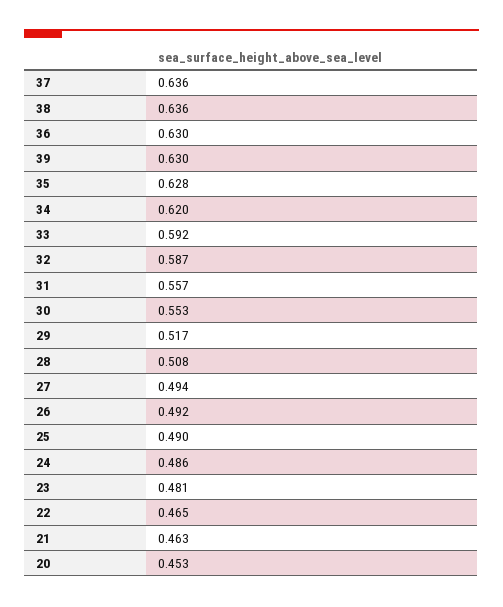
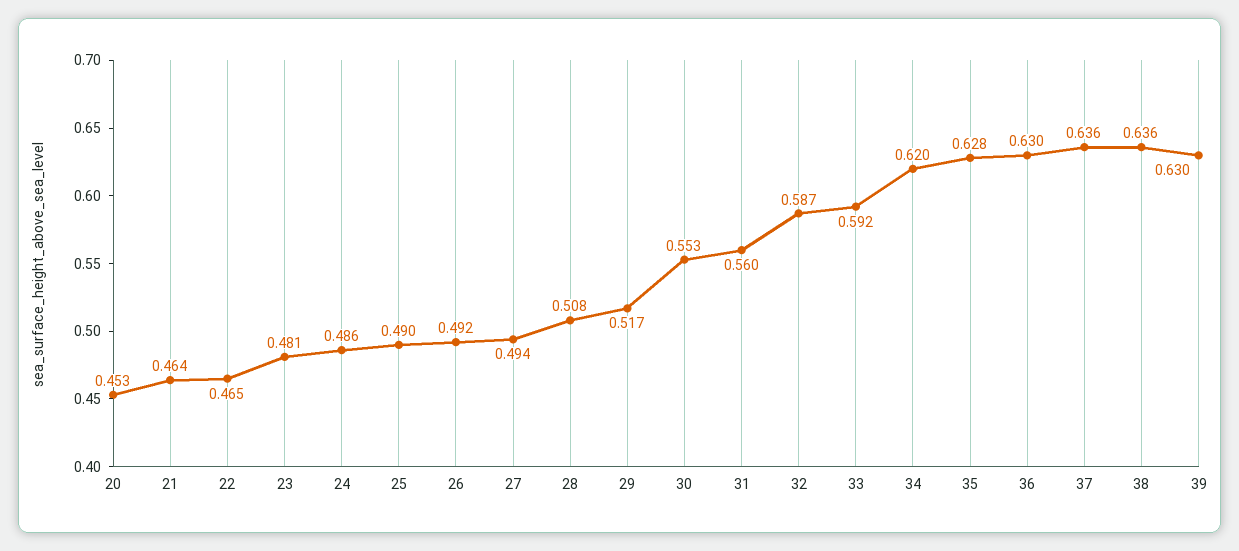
  {
    "37": 0.636,
    "38": 0.636,
    "36": 0.63,
    "39": 0.63,
    "35": 0.628,
    "34": 0.62,
    "33": 0.592,
    "32": 0.587,
-   "31": 0.557,
+   "31": 0.56,
    "30": 0.553,
    "29": 0.517,
    "28": 0.508,
    "27": 0.494,
    "26": 0.492,
    "25": 0.49,
    "24": 0.486,
    "23": 0.481,
    "22": 0.465,
-   "21": 0.463,
+   "21": 0.464,
    "20": 0.453
  }

